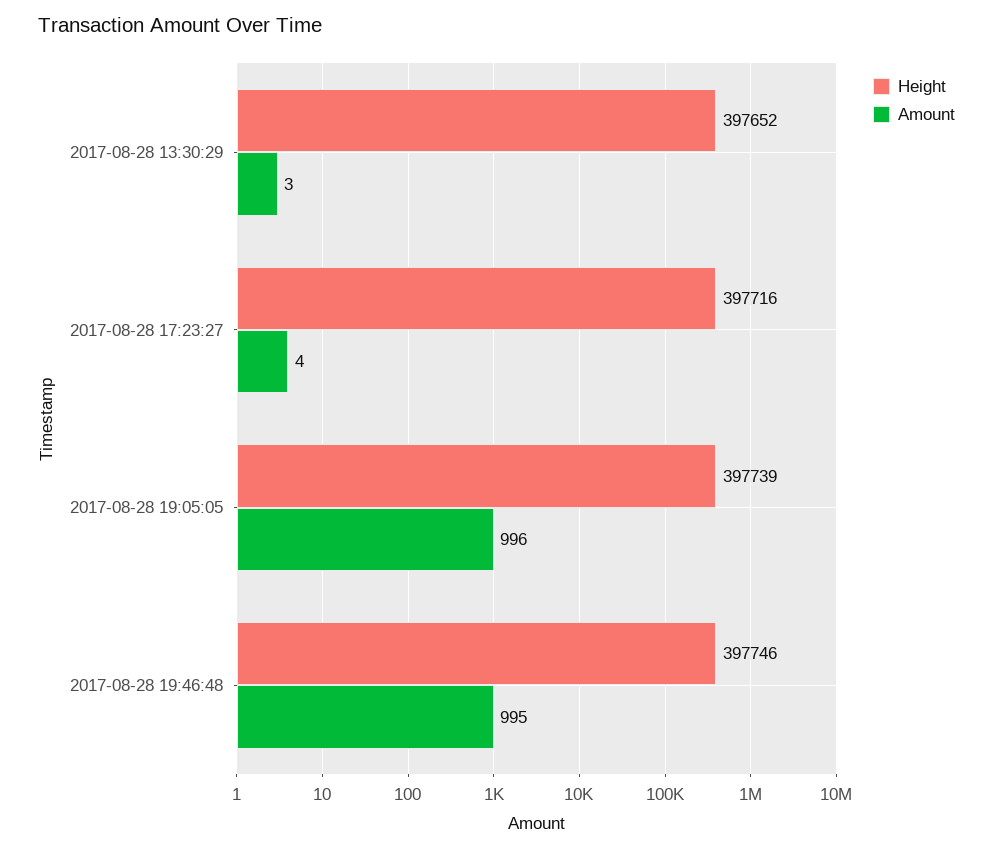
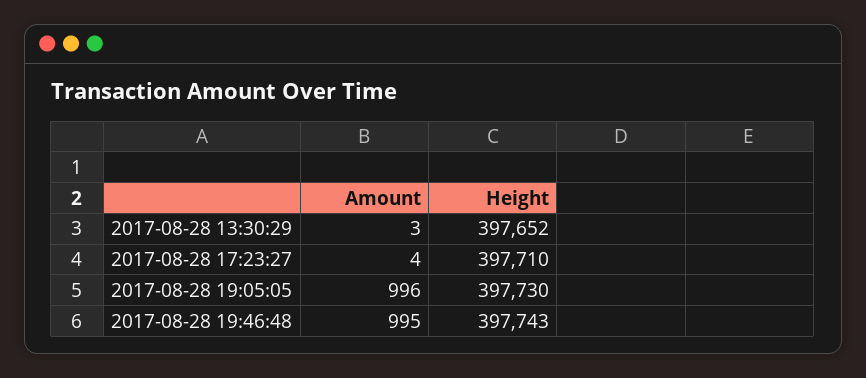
  {
    "Height": {
      "2017-08-28 13:30:29": 397652,
-     "2017-08-28 17:23:27": 397716,
+     "2017-08-28 17:23:27": 397710,
-     "2017-08-28 19:05:05": 397739,
+     "2017-08-28 19:05:05": 397730,
-     "2017-08-28 19:46:48": 397746
+     "2017-08-28 19:46:48": 397743
    },
    "Amount": {
      "2017-08-28 13:30:29": 3,
      "2017-08-28 17:23:27": 4,
      "2017-08-28 19:05:05": 996,
      "2017-08-28 19:46:48": 995
    }
  }

